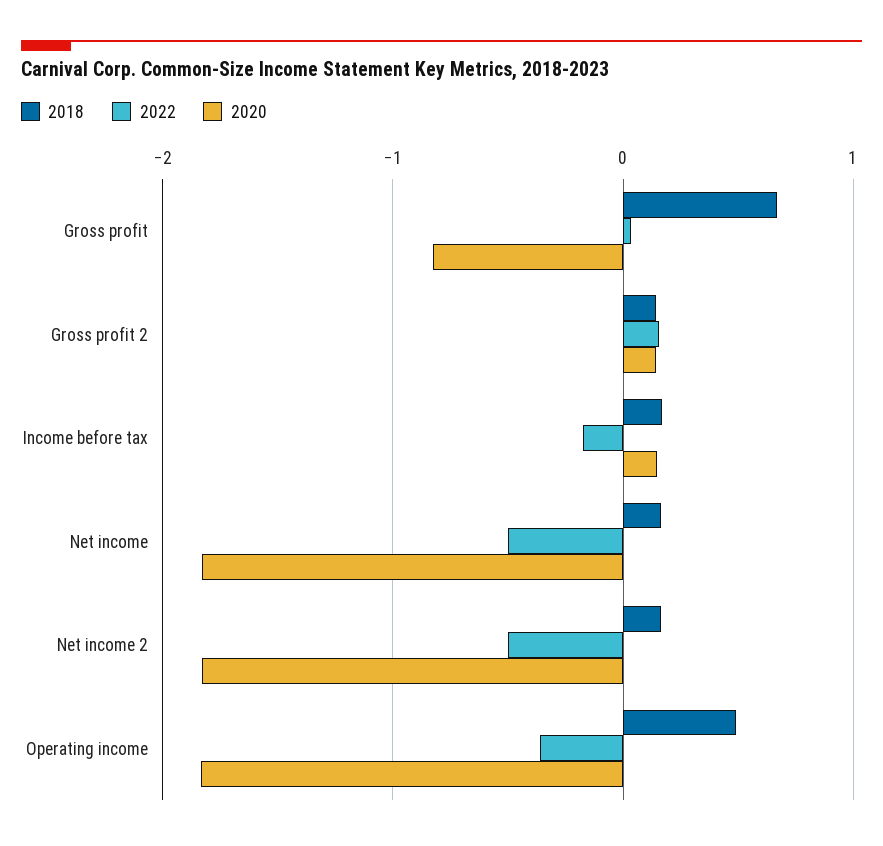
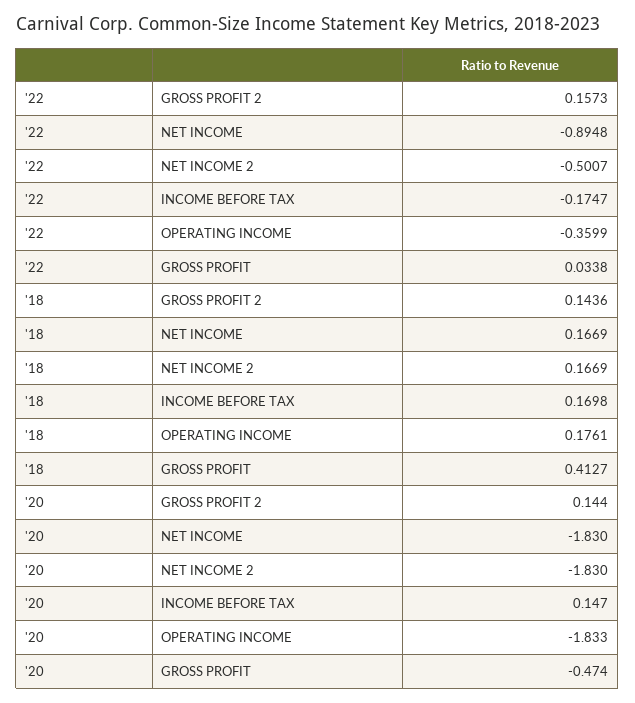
  {
    "2018": {
-     "Gross profit": 0.7,
+     "Gross profit": 0.4127,
      "Gross profit 2": 0.1436,
      "Income before tax": 0.1698,
      "Net income": 0.1669,
      "Net income 2": 0.1669,
-     "Operating income": 0.5
+     "Operating income": 0.1761
    },
    "2022": {
      "Gross profit": 0.0338,
      "Gross profit 2": 0.1573,
      "Income before tax": -0.1747,
-     "Net income": -0.5,
+     "Net income": -0.8948,
      "Net income 2": -0.5007,
      "Operating income": -0.3599
    },
    "2020": {
-     "Gross profit": -0.8,
+     "Gross profit": -0.474,
      "Gross profit 2": 0.144,
      "Income before tax": 0.147,
      "Net income": -1.83,
      "Net income 2": -1.83,
      "Operating income": -1.833
    }
  }

